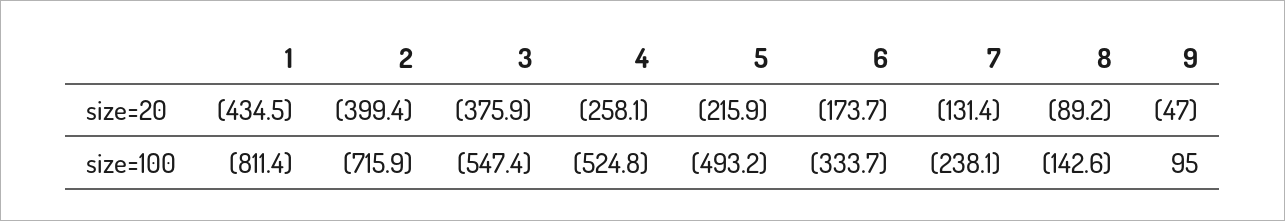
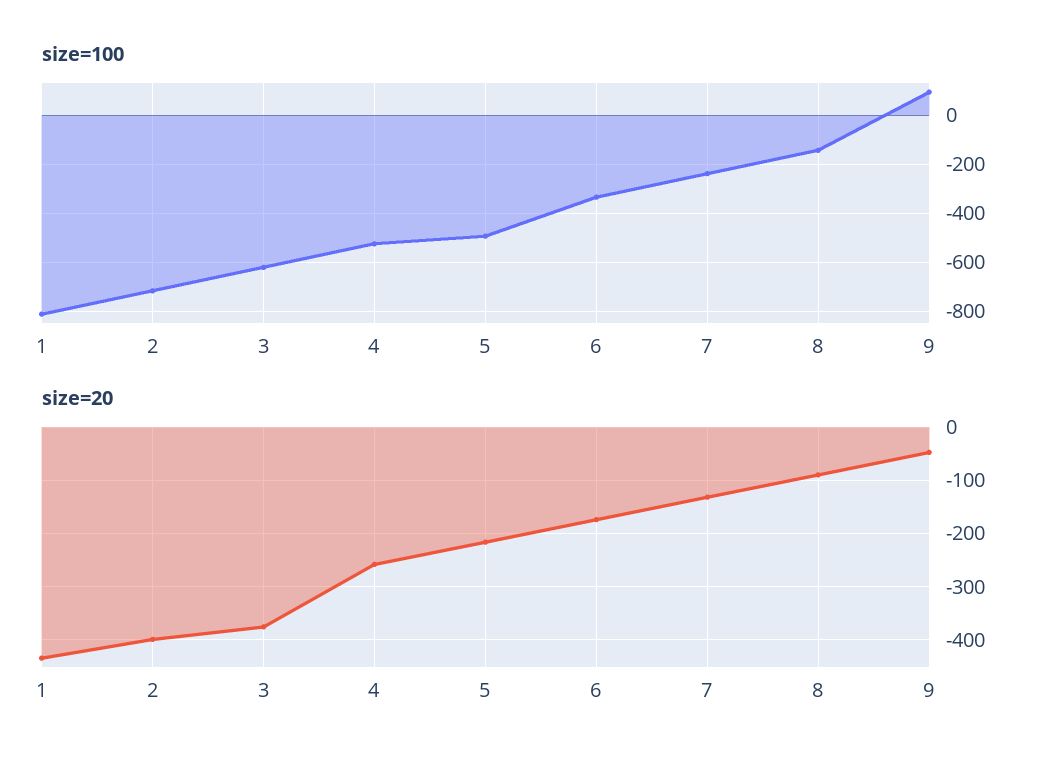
  {
    "size=20": {
      "1": -434.5,
      "2": -399.4,
      "3": -375.9,
      "4": -258.1,
      "5": -215.9,
      "6": -173.7,
      "7": -131.4,
      "8": -89.2,
      "9": -47
    },
    "size=100": {
      "1": -811.4,
      "2": -715.9,
-     "3": -547.4,
+     "3": -625,
      "4": -524.8,
      "5": -493.2,
      "6": -333.7,
      "7": -238.1,
      "8": -142.6,
      "9": 95
    }
  }

